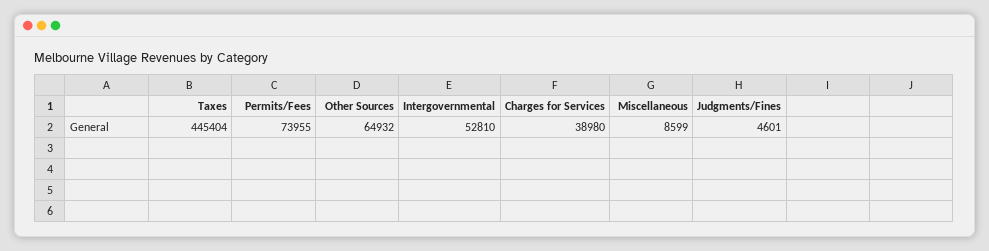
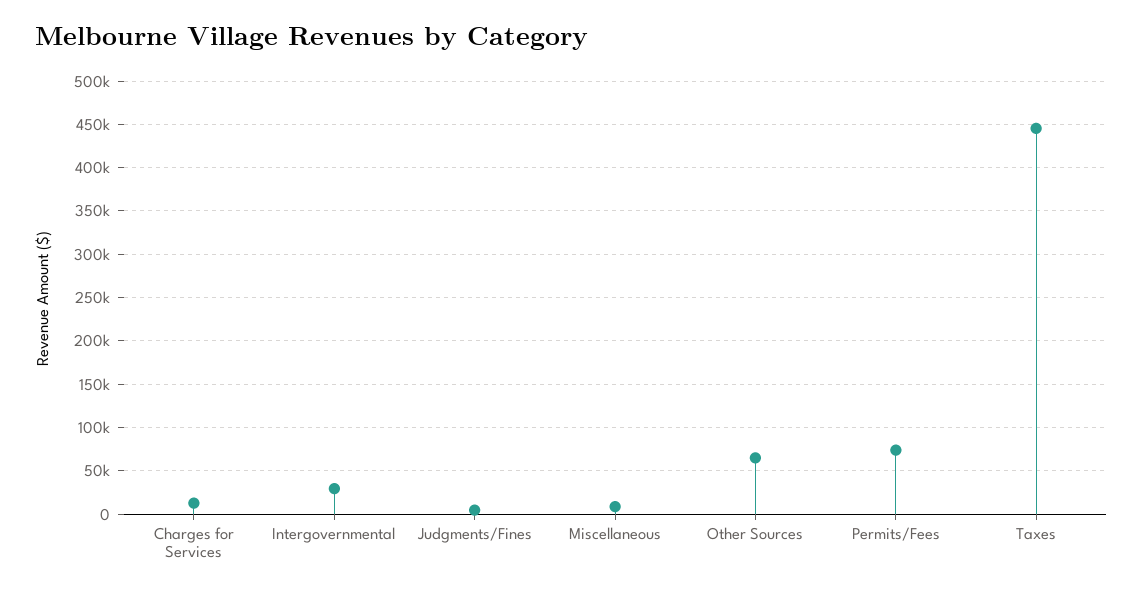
  {
    "Taxes": 445404,
    "Permits/Fees": 73955,
    "Other Sources": 64932,
-   "Intergovernmental": 52810,
+   "Intergovernmental": 30000,
-   "Charges for Services": 38980,
+   "Charges for Services": 10000,
    "Miscellaneous": 8599,
    "Judgments/Fines": 4601
  }

